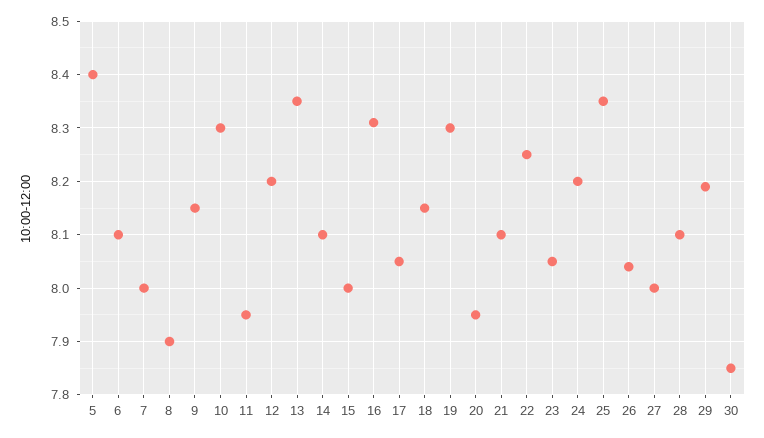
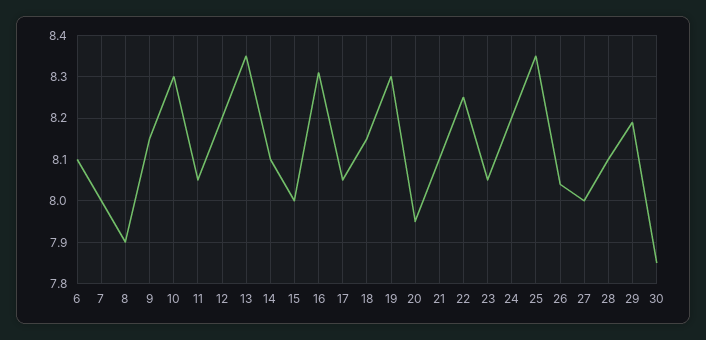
  {
-   "5": 8.4,
    "6": 8.1,
    "7": 8,
    "8": 7.9,
    "9": 8.15,
    "10": 8.3,
-   "11": 7.95,
+   "11": 8.05,
    "12": 8.2,
    "13": 8.35,
    "14": 8.1,
    "15": 8,
    "16": 8.3,
    "17": 8.05,
    "18": 8.15,
    "19": 8.3,
    "20": 7.95,
    "21": 8.1,
    "22": 8.25,
    "23": 8.05,
    "24": 8.2,
    "25": 8.35,
    "26": 8.05,
    "27": 8,
    "28": 8.1,
    "29": 8.2,
    "30": 7.85
  }

